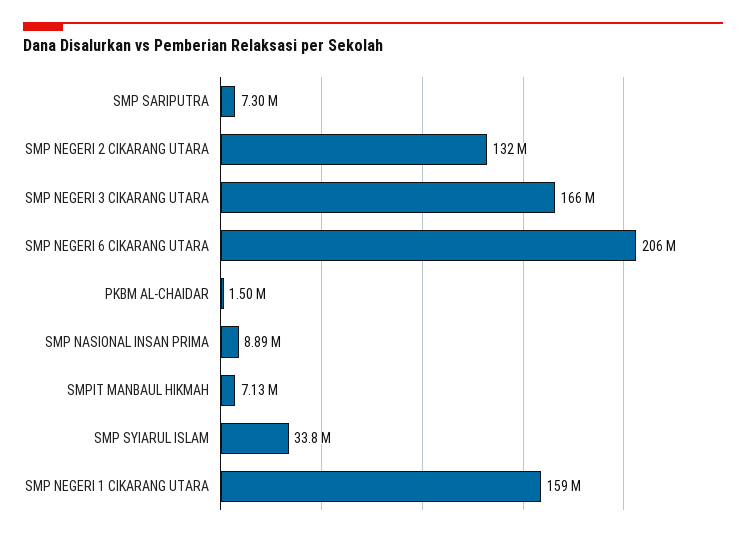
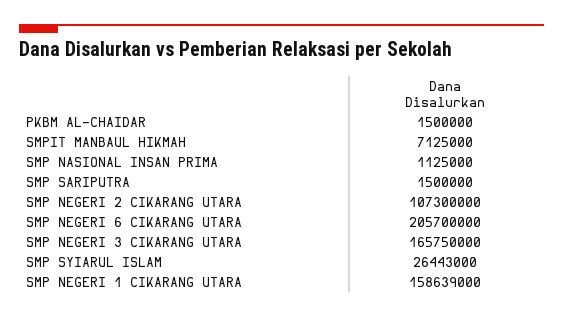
  {
-   "SMP SARIPUTRA": 7300000,
+   "SMP SARIPUTRA": 1500000,
-   "SMP NEGERI 2 CIKARANG UTARA": 132000000,
+   "SMP NEGERI 2 CIKARANG UTARA": 107300000,
    "SMP NEGERI 3 CIKARANG UTARA": 165750000,
    "SMP NEGERI 6 CIKARANG UTARA": 205700000,
    "PKBM AL-CHAIDAR": 1500000,
-   "SMP NASIONAL INSAN PRIMA": 8890000,
+   "SMP NASIONAL INSAN PRIMA": 1125000,
    "SMPIT MANBAUL HIKMAH": 7125000,
-   "SMP SYIARUL ISLAM": 33800000,
+   "SMP SYIARUL ISLAM": 26443000,
    "SMP NEGERI 1 CIKARANG UTARA": 158639000
  }

